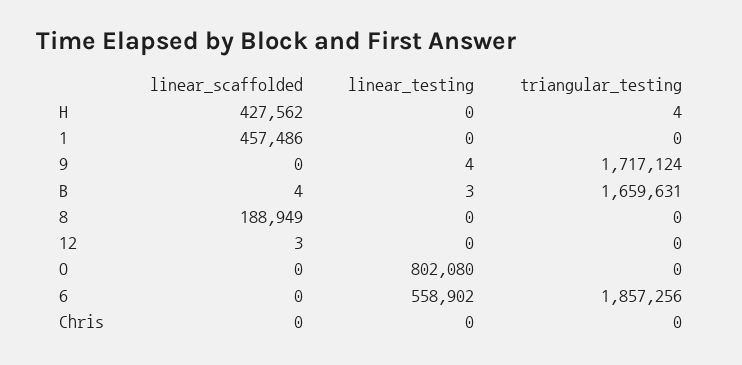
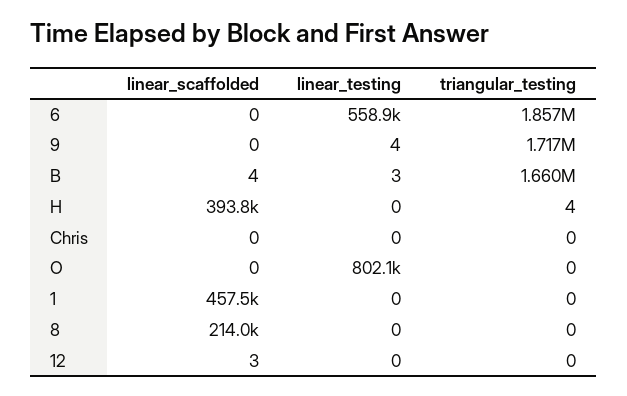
  {
    "linear_scaffolded": {
-     "H": 427562,
+     "H": 393800,
      "1": 457486,
      "9": 0,
      "B": 4,
-     "8": 188949,
+     "8": 214000,
      "12": 3,
      "O": 0,
      "6": 0,
      "Chris": 0
    },
    "linear_testing": {
      "H": 0,
      "1": 0,
      "9": 4,
      "B": 3,
      "8": 0,
      "12": 0,
      "O": 802080,
      "6": 558902,
      "Chris": 0
    },
    "triangular_testing": {
      "H": 4,
      "1": 0,
      "9": 1717124,
      "B": 1659631,
      "8": 0,
      "12": 0,
      "O": 0,
      "6": 1857256,
      "Chris": 0
    }
  }

